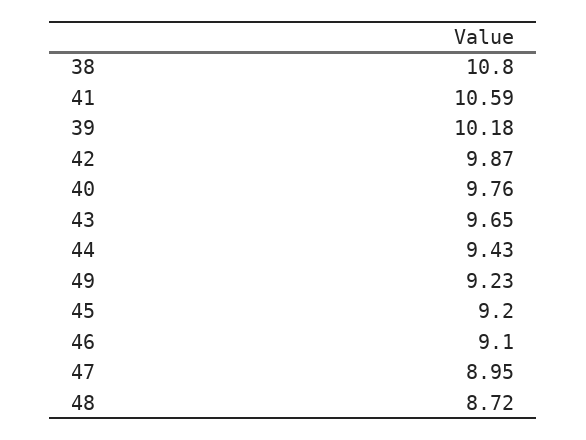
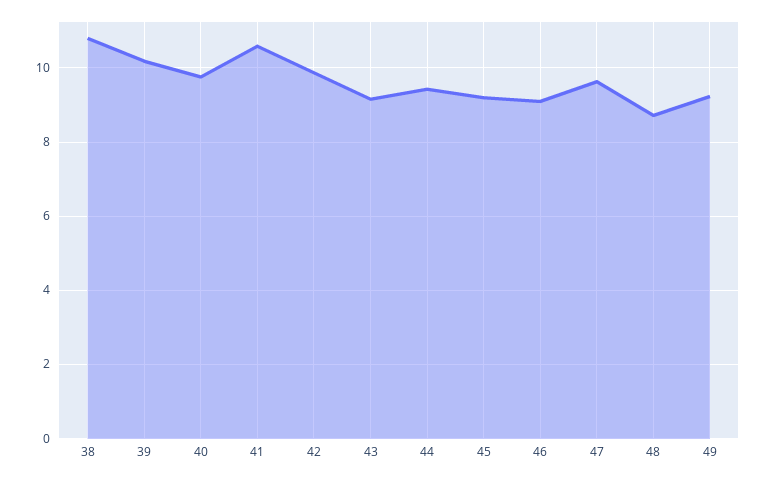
  {
    "38": 10.8,
    "41": 10.59,
    "39": 10.18,
    "42": 9.87,
    "40": 9.76,
-   "43": 9.65,
+   "43": 9.2,
    "44": 9.43,
    "49": 9.23,
    "45": 9.2,
    "46": 9.1,
-   "47": 8.95,
+   "47": 9.6,
    "48": 8.72
  }

